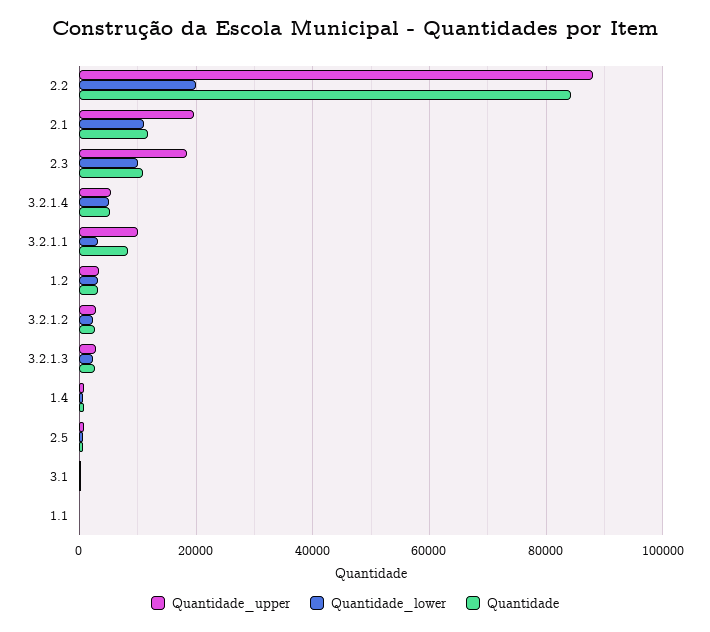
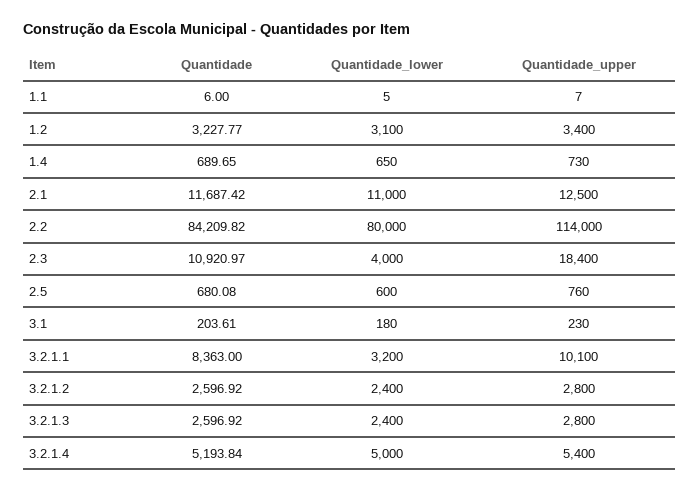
  {
    "Quantidade_upper": {
-     "2.2": 88000,
+     "2.2": 114000,
-     "2.1": 20000,
+     "2.1": 12500,
      "2.3": 18400,
      "3.2.1.4": 5400,
      "3.2.1.1": 10100,
      "1.2": 3400,
      "3.2.1.2": 2800,
      "3.2.1.3": 2800,
      "1.4": 730,
      "2.5": 760,
      "3.1": 230,
      "1.1": 7
    },
    "Quantidade_lower": {
-     "2.2": 20000,
+     "2.2": 80000,
      "2.1": 11000,
-     "2.3": 10000,
+     "2.3": 4000,
      "3.2.1.4": 5000,
      "3.2.1.1": 3200,
      "1.2": 3100,
      "3.2.1.2": 2400,
      "3.2.1.3": 2400,
      "1.4": 650,
      "2.5": 600,
      "3.1": 180,
      "1.1": 5
    },
    "Quantidade": {
      "2.2": 84209.82,
      "2.1": 11687.42,
      "2.3": 10920.97,
      "3.2.1.4": 5193.84,
      "3.2.1.1": 8363,
      "1.2": 3227.77,
      "3.2.1.2": 2596.92,
      "3.2.1.3": 2596.92,
      "1.4": 689.65,
      "2.5": 680.08,
      "3.1": 203.61,
      "1.1": 6
    }
  }

